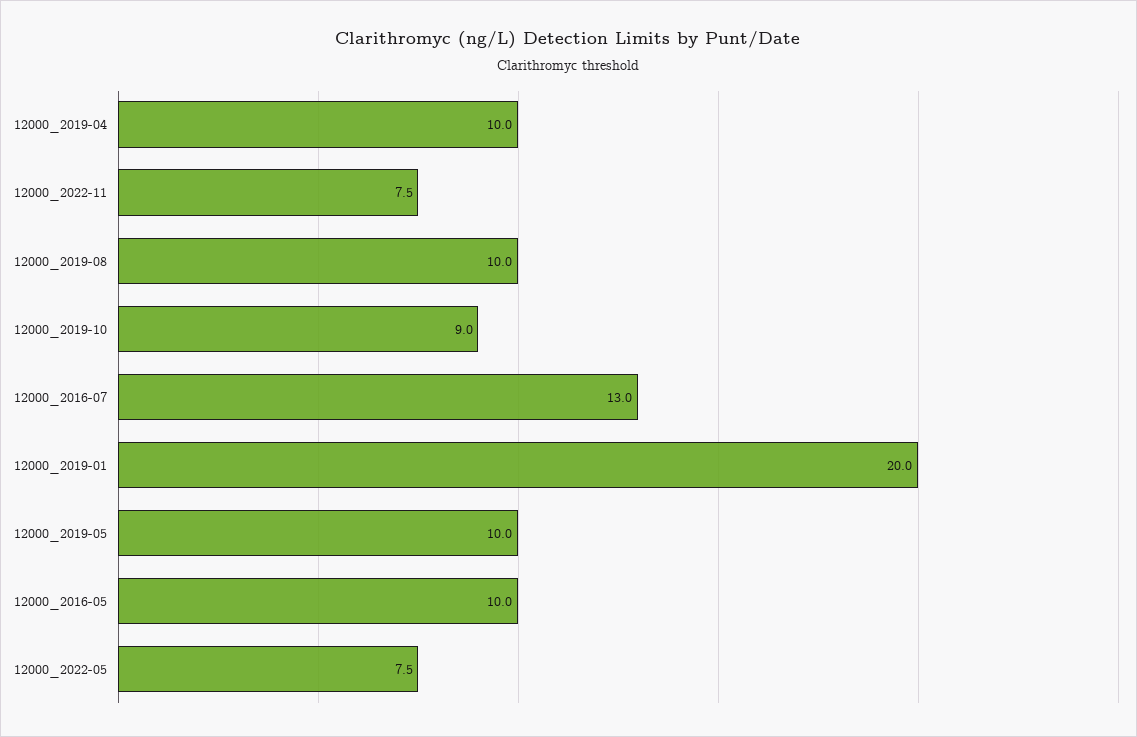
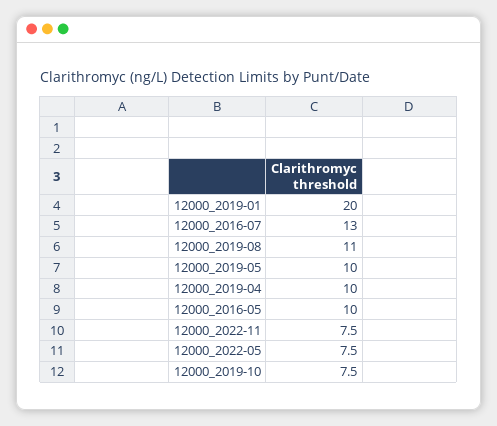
  {
    "12000_2019-04": 10,
    "12000_2022-11": 7.5,
-   "12000_2019-08": 10,
+   "12000_2019-08": 11,
-   "12000_2019-10": 9,
+   "12000_2019-10": 7.5,
    "12000_2016-07": 13,
    "12000_2019-01": 20,
    "12000_2019-05": 10,
    "12000_2016-05": 10,
    "12000_2022-05": 7.5
  }

